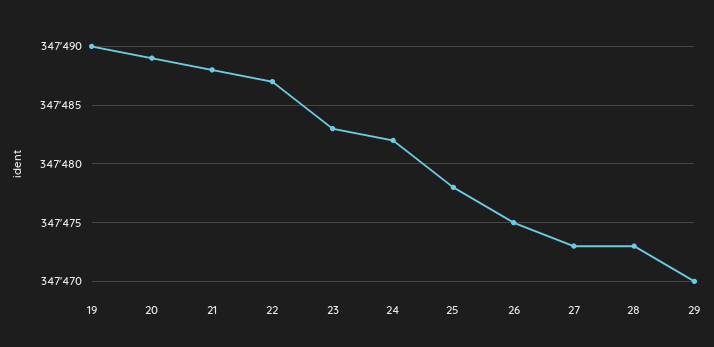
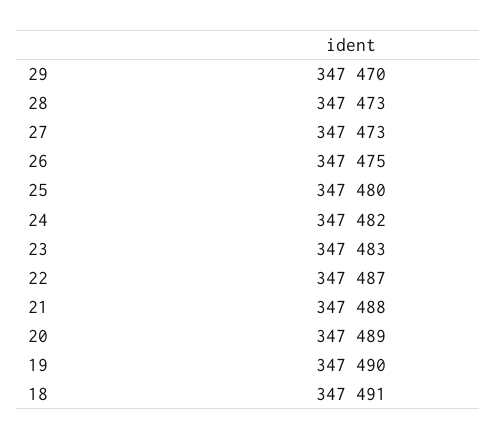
  {
    "19": 347490,
    "20": 347489,
    "21": 347488,
    "22": 347487,
    "23": 347483,
    "24": 347482,
-   "25": 347478,
+   "25": 347480,
    "26": 347475,
    "27": 347473,
    "28": 347473,
-   "29": 347470
+   "29": 347470,
+   "18": 347491
  }

